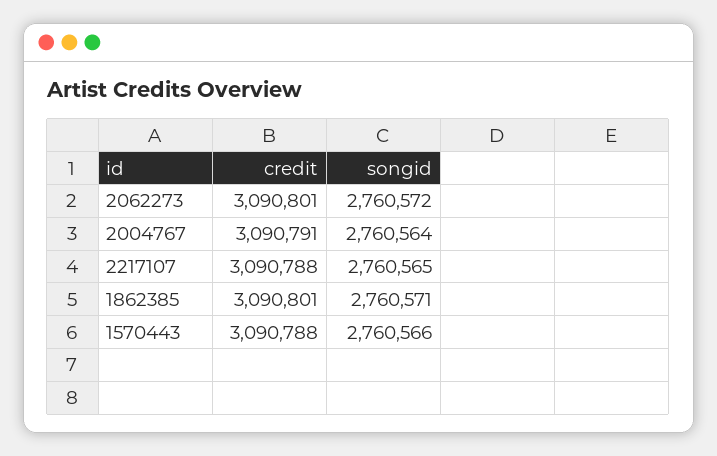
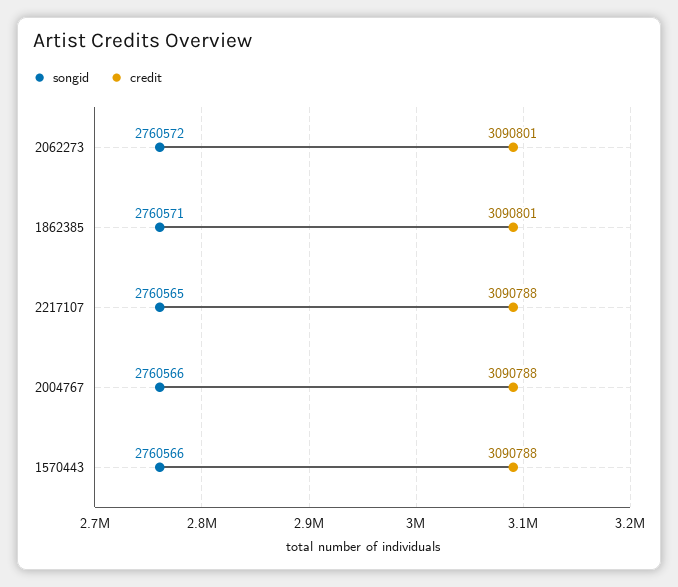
  {
    "credit": {
      "2062273": 3090801,
-     "2004767": 3090791,
+     "2004767": 3090788,
      "2217107": 3090788,
      "1862385": 3090801,
      "1570443": 3090788
    },
    "songid": {
      "2062273": 2760572,
-     "2004767": 2760564,
+     "2004767": 2760566,
      "2217107": 2760565,
      "1862385": 2760571,
      "1570443": 2760566
    }
  }

